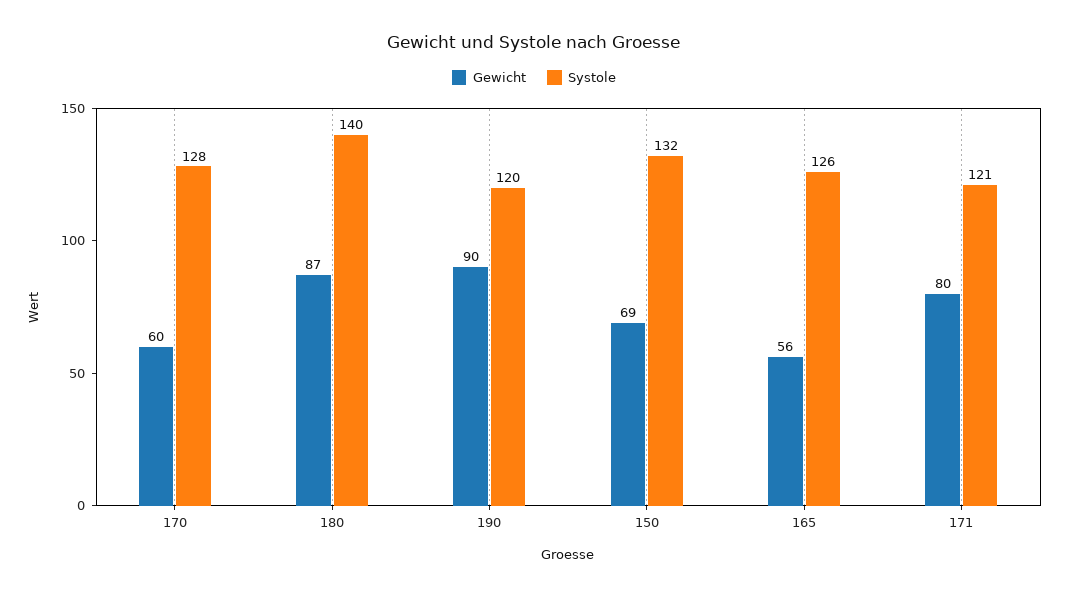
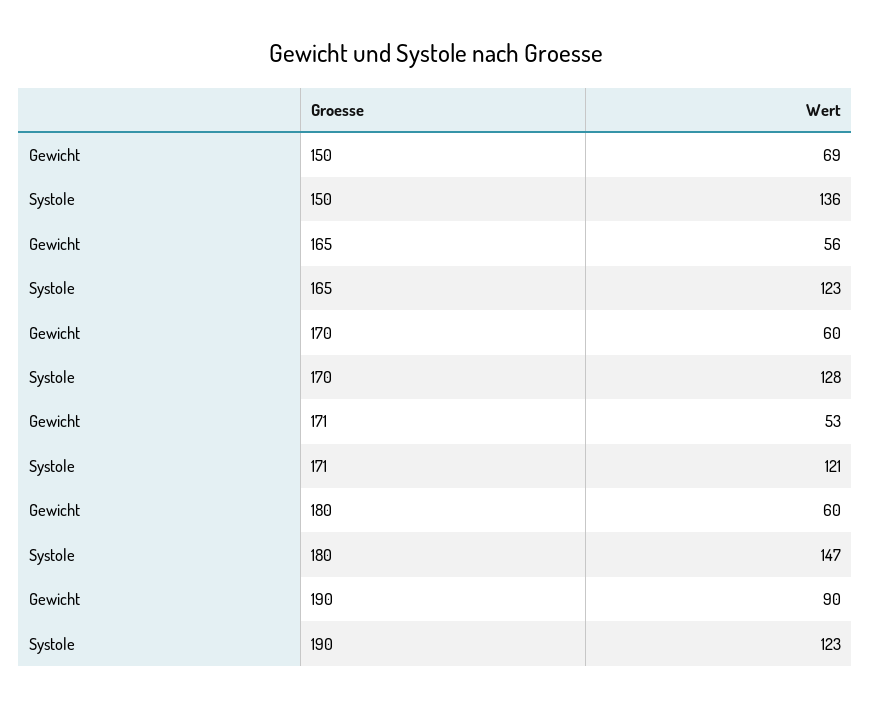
  {
    "Gewicht": {
      "170": 60,
-     "180": 87,
+     "180": 60,
      "190": 90,
      "150": 69,
      "165": 56,
-     "171": 80
+     "171": 53
    },
    "Systole": {
      "170": 128,
-     "180": 140,
+     "180": 147,
-     "190": 120,
+     "190": 123,
-     "150": 132,
+     "150": 136,
-     "165": 126,
+     "165": 123,
      "171": 121
    }
  }

